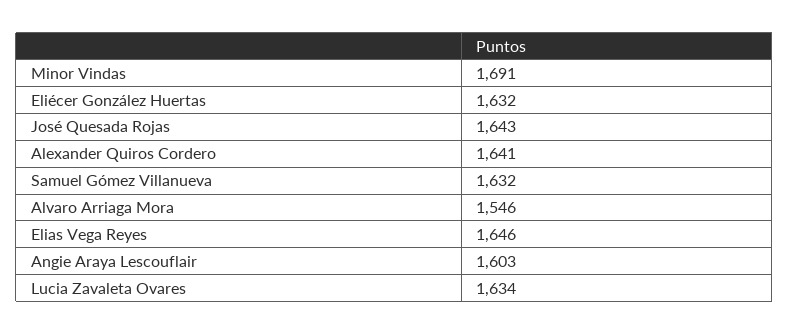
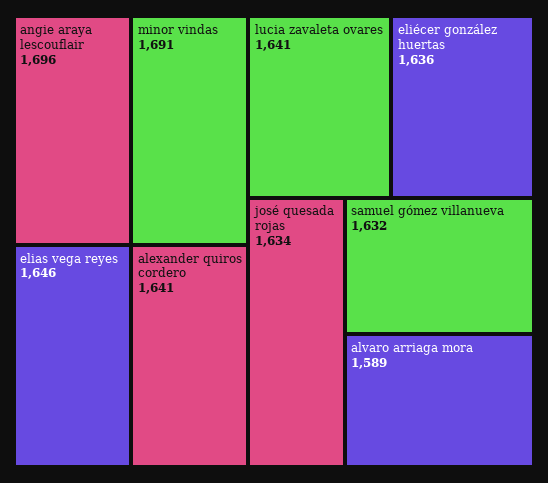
  {
    "Minor Vindas": 1691,
-   "Eliécer González Huertas": 1632,
+   "Eliécer González Huertas": 1636,
-   "José Quesada Rojas": 1643,
+   "José Quesada Rojas": 1634,
    "Alexander Quiros Cordero": 1641,
    "Samuel Gómez Villanueva": 1632,
-   "Alvaro Arriaga Mora": 1546,
+   "Alvaro Arriaga Mora": 1589,
    "Elias Vega Reyes": 1646,
-   "Angie Araya Lescouflair": 1603,
+   "Angie Araya Lescouflair": 1696,
-   "Lucia Zavaleta Ovares": 1634
+   "Lucia Zavaleta Ovares": 1641
  }

